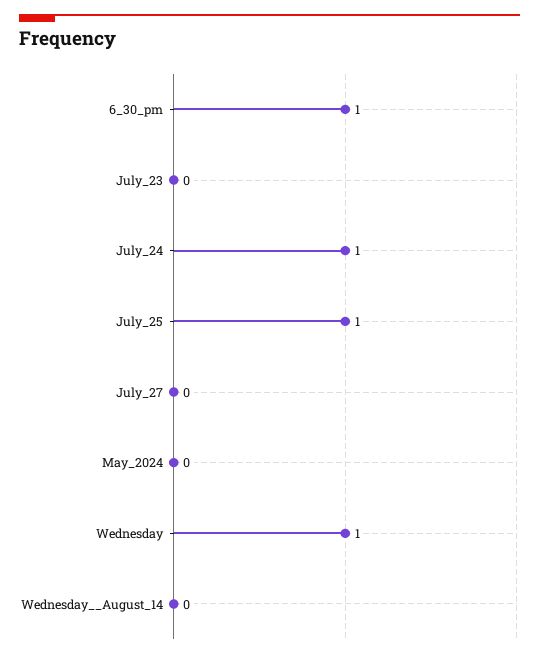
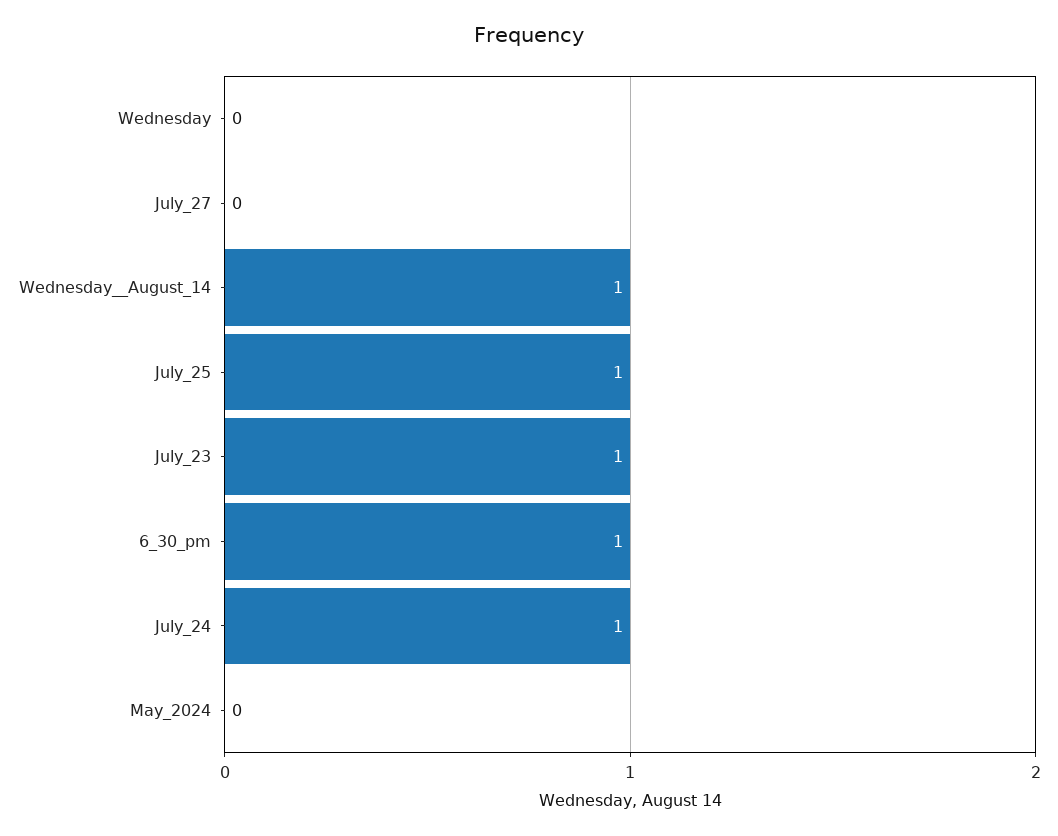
  {
    "6_30_pm": 1,
-   "July_23": 0,
+   "July_23": 1,
    "July_24": 1,
    "July_25": 1,
    "July_27": 0,
    "May_2024": 0,
-   "Wednesday": 1,
+   "Wednesday": 0,
-   "Wednesday__August_14": 0
+   "Wednesday__August_14": 1
  }

